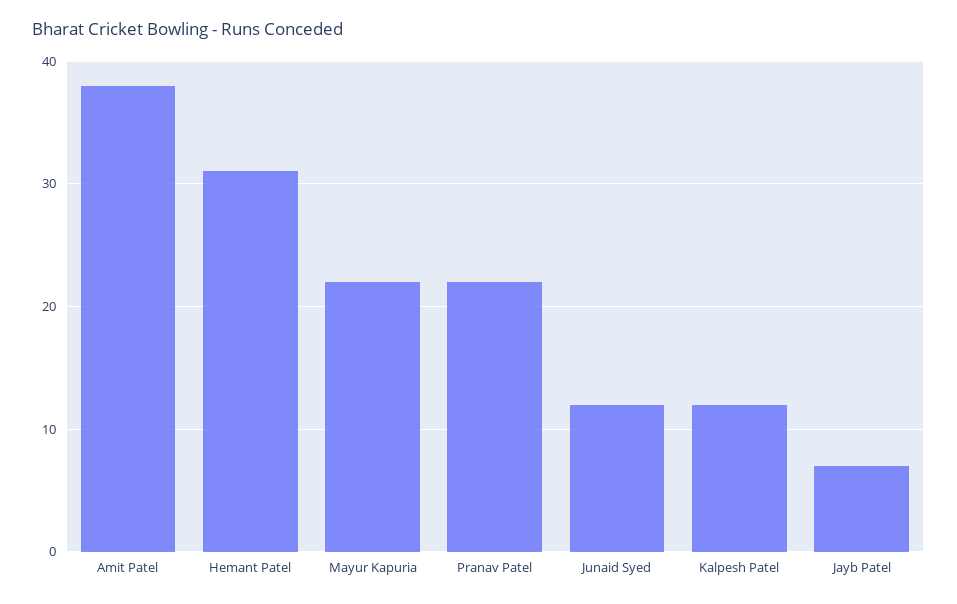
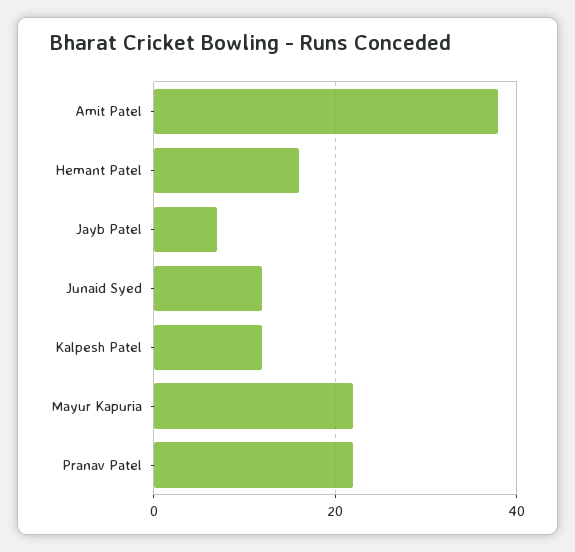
  {
    "Amit Patel": 38,
-   "Hemant Patel": 31,
+   "Hemant Patel": 15,
    "Mayur Kapuria": 22,
    "Pranav Patel": 22,
    "Junaid Syed": 12,
    "Kalpesh Patel": 12,
    "Jayb Patel": 7
  }

